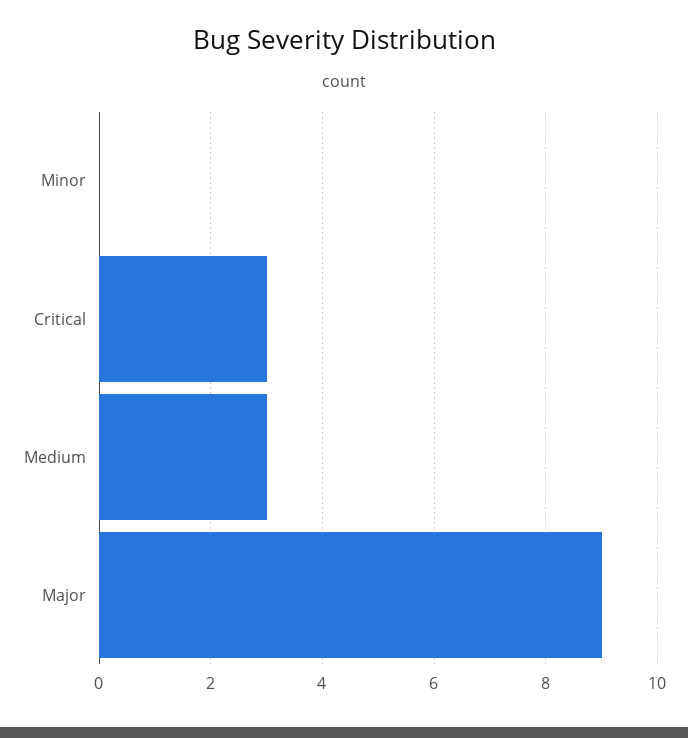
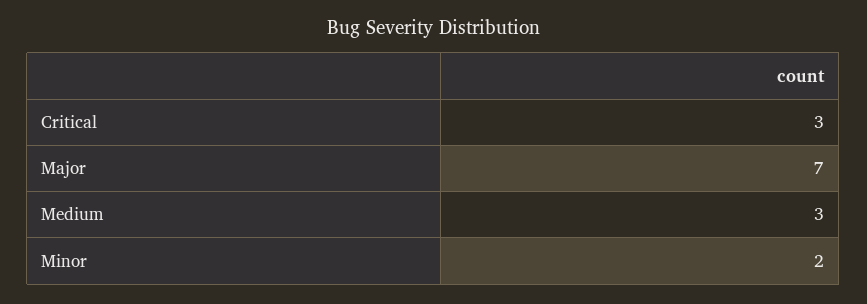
  {
-   "Minor": 0,
+   "Minor": 2,
    "Critical": 3,
    "Medium": 3,
-   "Major": 9
+   "Major": 7
  }

